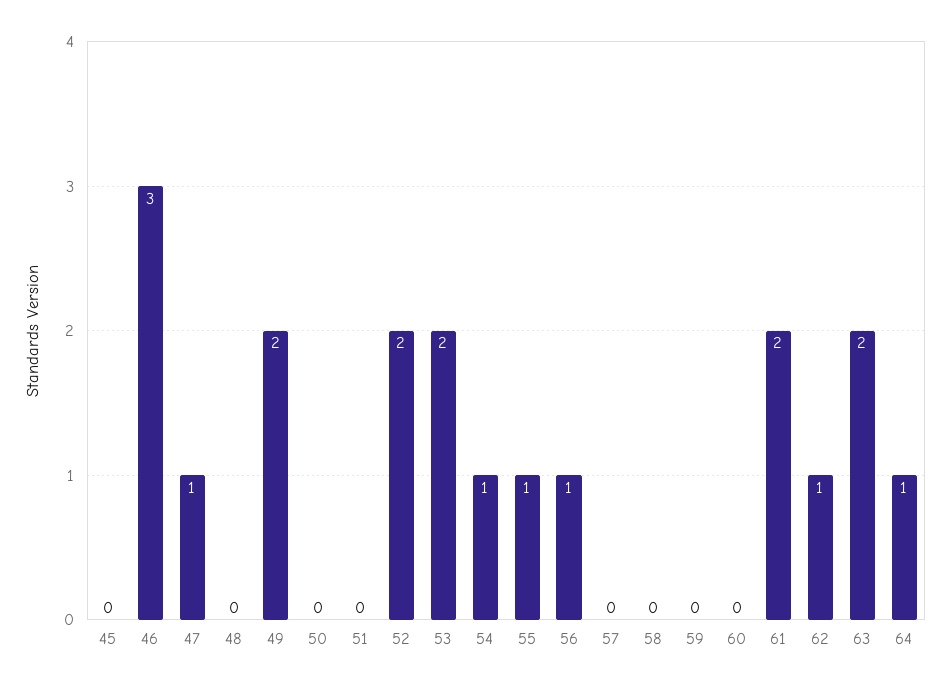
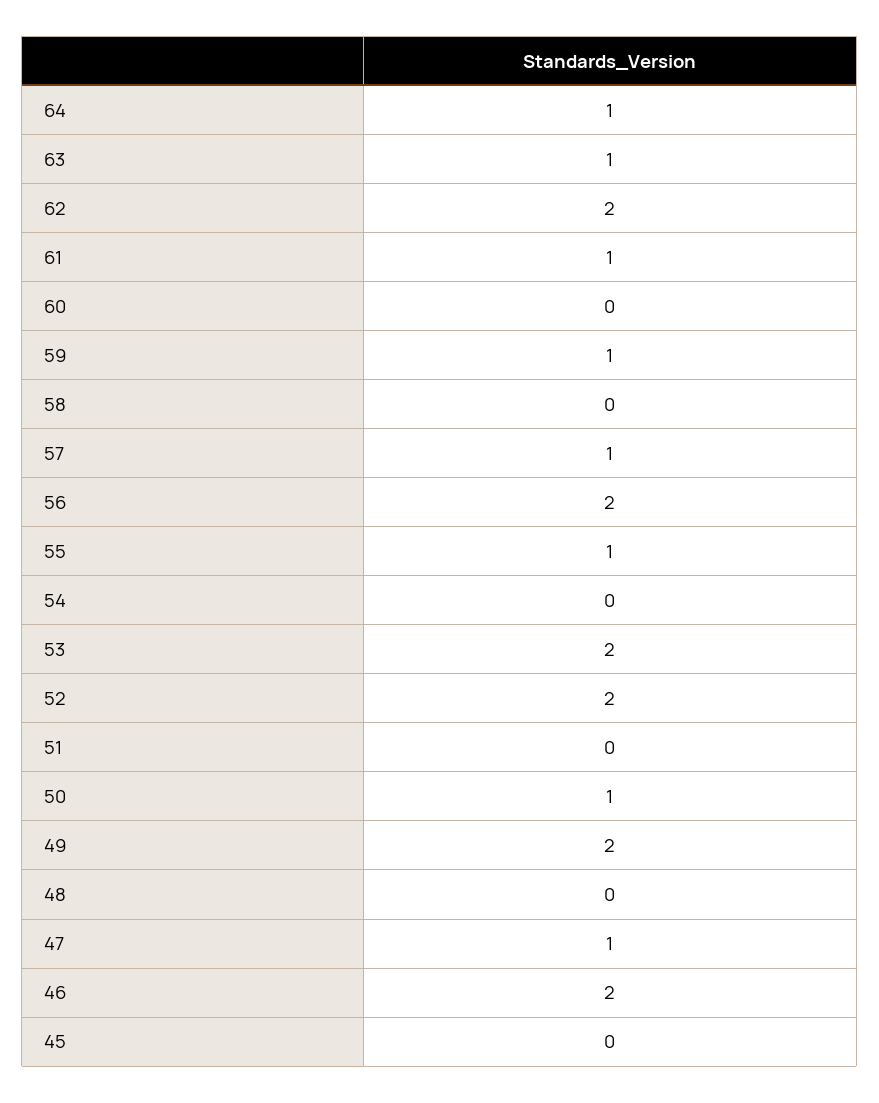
  {
    "45": 0,
-   "46": 3,
+   "46": 2,
    "47": 1,
    "48": 0,
    "49": 2,
-   "50": 0,
+   "50": 1,
    "51": 0,
    "52": 2,
    "53": 2,
-   "54": 1,
+   "54": 0,
    "55": 1,
-   "56": 1,
+   "56": 2,
-   "57": 0,
+   "57": 1,
    "58": 0,
-   "59": 0,
+   "59": 1,
    "60": 0,
-   "61": 2,
+   "61": 1,
-   "62": 1,
+   "62": 2,
-   "63": 2,
+   "63": 1,
    "64": 1
  }

